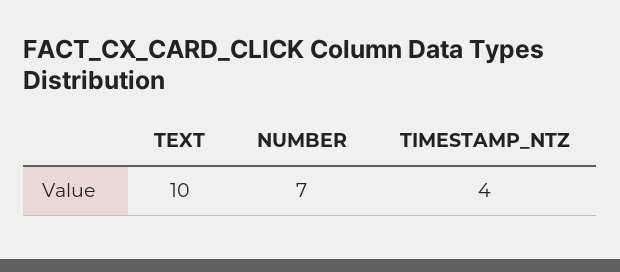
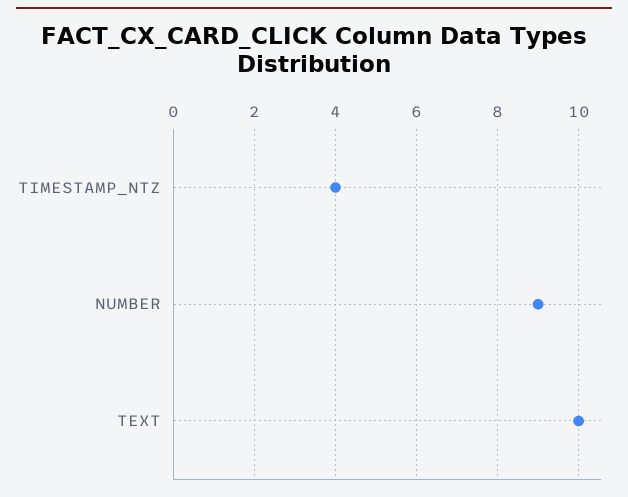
  {
    "TEXT": 10,
-   "NUMBER": 7,
+   "NUMBER": 9,
    "TIMESTAMP_NTZ": 4
  }

